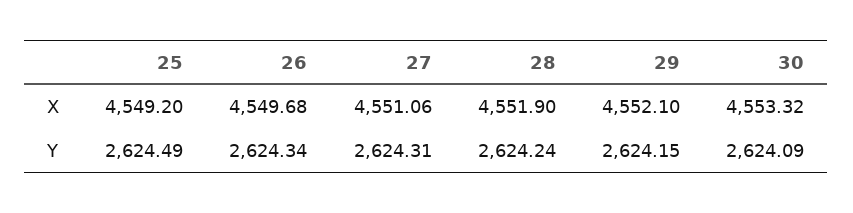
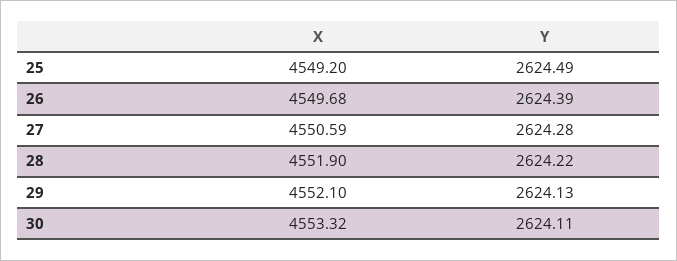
  {
    "25": {
      "X": 4549.2,
      "Y": 2624.49
    },
    "26": {
      "X": 4549.68,
-     "Y": 2624.34
+     "Y": 2624.39
    },
    "27": {
-     "X": 4551.06,
+     "X": 4550.59,
-     "Y": 2624.31
+     "Y": 2624.28
    },
    "28": {
      "X": 4551.9,
-     "Y": 2624.24
+     "Y": 2624.22
    },
    "29": {
      "X": 4552.1,
-     "Y": 2624.15
+     "Y": 2624.13
    },
    "30": {
      "X": 4553.32,
-     "Y": 2624.09
+     "Y": 2624.11
    }
  }

